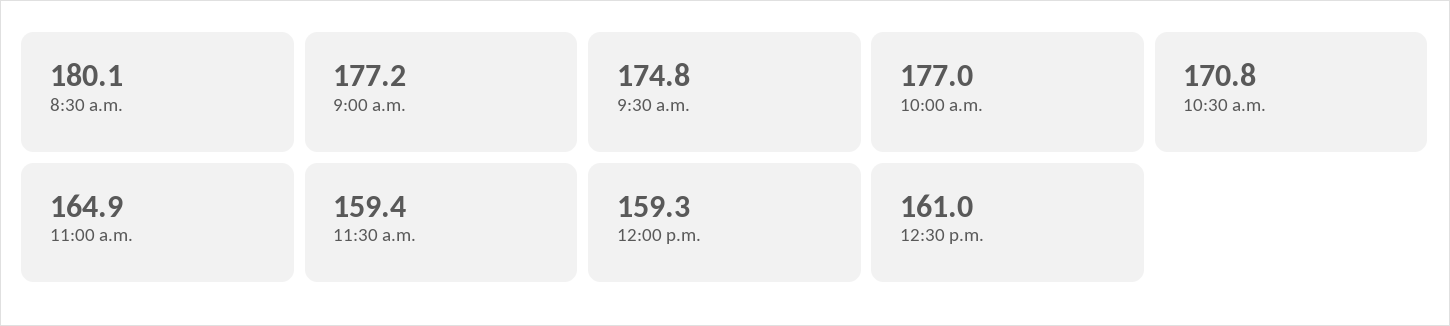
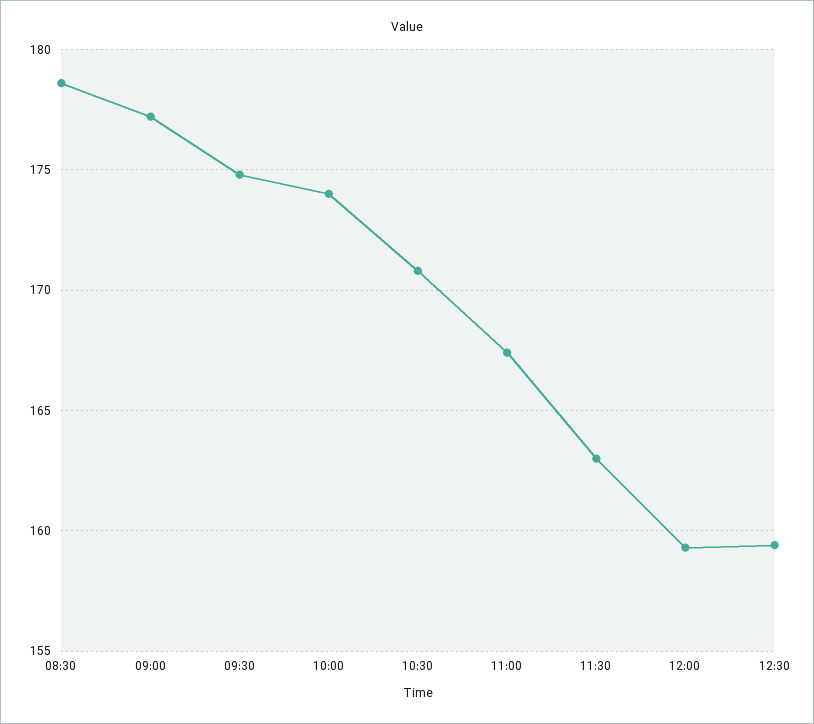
  {
-   "8:30 a.m.": 180.1,
+   "8:30 a.m.": 178.5,
    "9:00 a.m.": 177.2,
    "9:30 a.m.": 174.8,
-   "10:00 a.m.": 177,
+   "10:00 a.m.": 174,
    "10:30 a.m.": 170.8,
-   "11:00 a.m.": 164.9,
+   "11:00 a.m.": 167.5,
-   "11:30 a.m.": 159.4,
+   "11:30 a.m.": 163,
    "12:00 p.m.": 159.3,
-   "12:30 p.m.": 161
+   "12:30 p.m.": 159.5
  }

